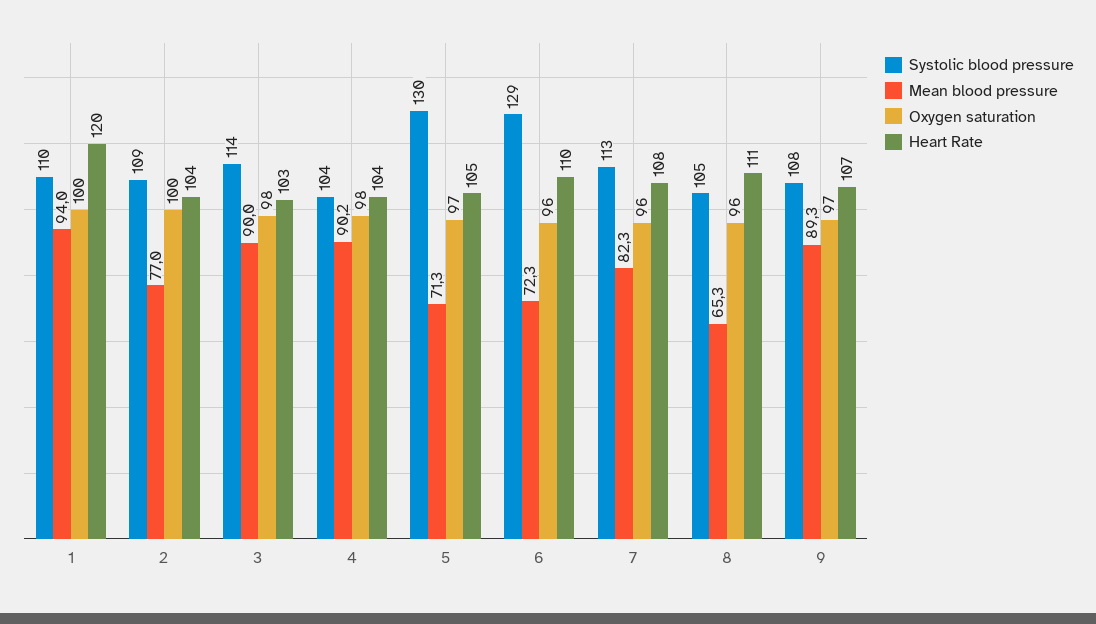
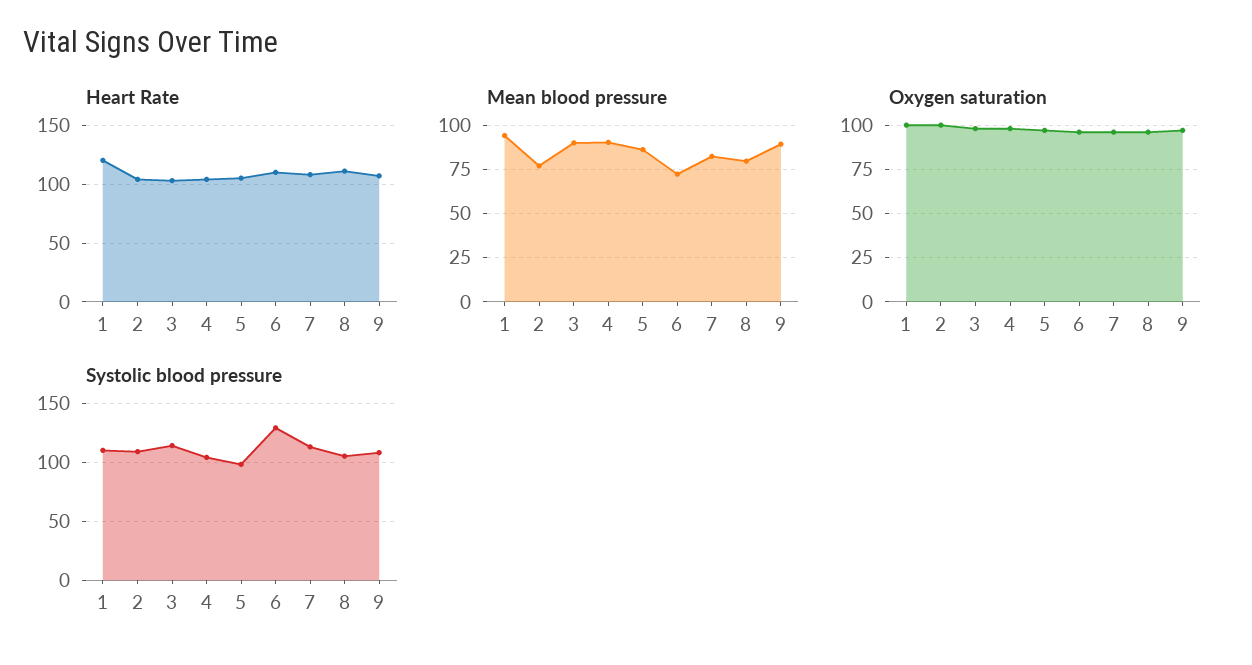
  {
    "Systolic blood pressure": {
      "1": 110,
      "2": 109,
      "3": 114,
      "4": 104,
-     "5": 130,
+     "5": 100,
      "6": 129,
      "7": 113,
      "8": 105,
      "9": 108
    },
    "Mean blood pressure": {
      "1": 94,
      "2": 77,
      "3": 90,
      "4": 90.2,
-     "5": 71.3,
+     "5": 85,
      "6": 72.3,
      "7": 82.3,
-     "8": 65.3,
+     "8": 80,
      "9": 89.3
    },
    "Oxygen saturation": {
      "1": 100,
      "2": 100,
      "3": 98,
      "4": 98,
      "5": 97,
      "6": 96,
      "7": 96,
      "8": 96,
      "9": 97
    },
    "Heart Rate": {
      "1": 120,
      "2": 104,
      "3": 103,
      "4": 104,
      "5": 105,
      "6": 110,
      "7": 108,
      "8": 111,
      "9": 107
    }
  }

